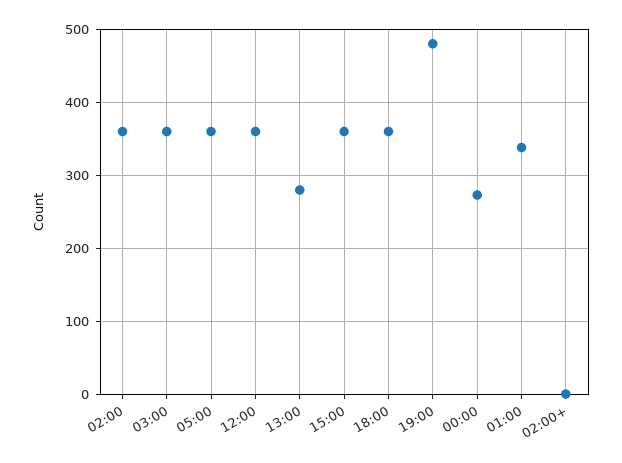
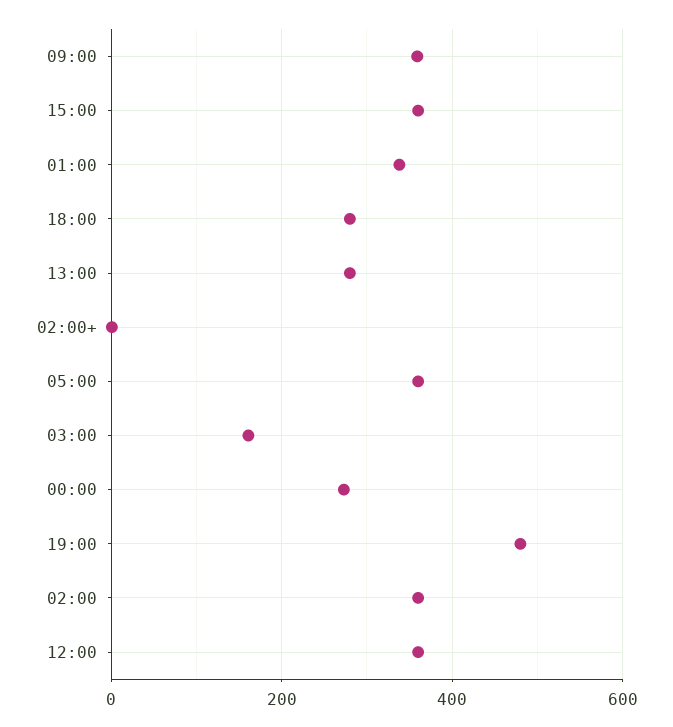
  {
    "02:00": 360,
-   "03:00": 360,
+   "03:00": 160,
    "05:00": 360,
    "12:00": 360,
    "13:00": 280,
    "15:00": 360,
-   "18:00": 360,
+   "18:00": 280,
    "19:00": 480,
    "00:00": 270,
    "01:00": 340,
-   "02:00+": 0
+   "02:00+": 0,
+   "09:00": 360
  }

